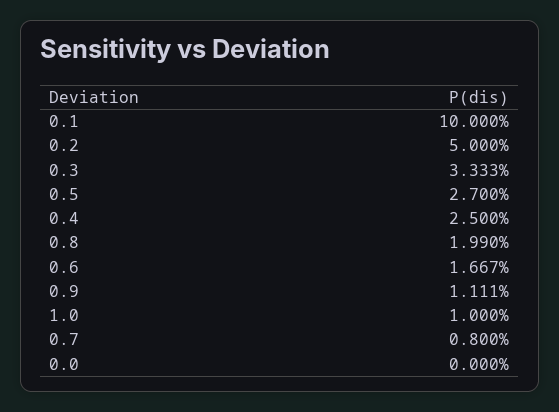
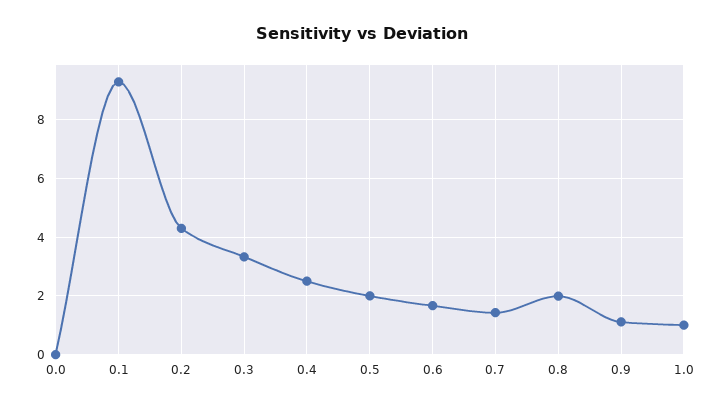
  {
-   "0.1": 10,
+   "0.1": 9.25,
-   "0.2": 5,
+   "0.2": 4.25,
    "0.3": 3.333,
-   "0.5": 2.7,
+   "0.5": 2,
    "0.4": 2.5,
    "0.8": 1.99,
    "0.6": 1.667,
    "0.9": 1.111,
    "1.0": 1,
-   "0.7": 0.8,
+   "0.7": 1.5,
    "0.0": 0
  }

